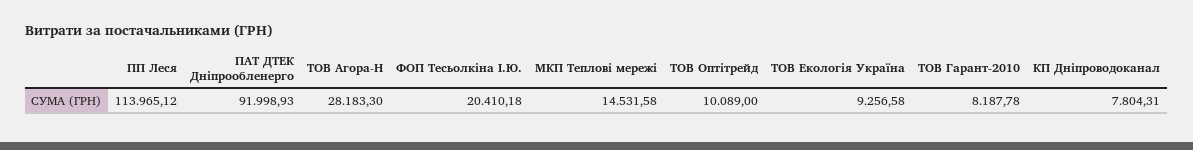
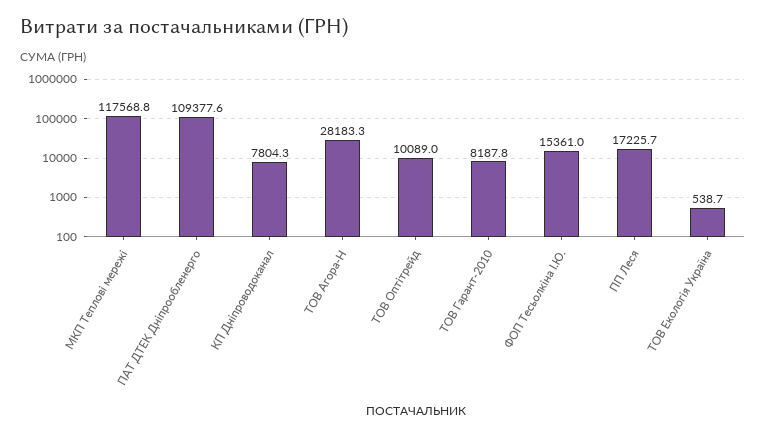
  {
-   "ПП Леся": 113965.12,
+   "ПП Леся": 17225.7,
-   "ПАТ ДТЕК Дніпрообленерго": 91998.93,
+   "ПАТ ДТЕК Дніпрообленерго": 109377.6,
    "ТОВ Агора-Н": 28183.3,
-   "ФОП Тесьолкіна І.Ю.": 20410.18,
+   "ФОП Тесьолкіна І.Ю.": 15361,
-   "МКП Теплові мережі": 14531.58,
+   "МКП Теплові мережі": 117568.8,
    "ТОВ Оптітрейд": 10089,
-   "ТОВ Екологія Україна": 9256.58,
+   "ТОВ Екологія Україна": 538.7,
    "ТОВ Гарант-2010": 8187.78,
    "КП Дніпроводоканал": 7804.31
  }

